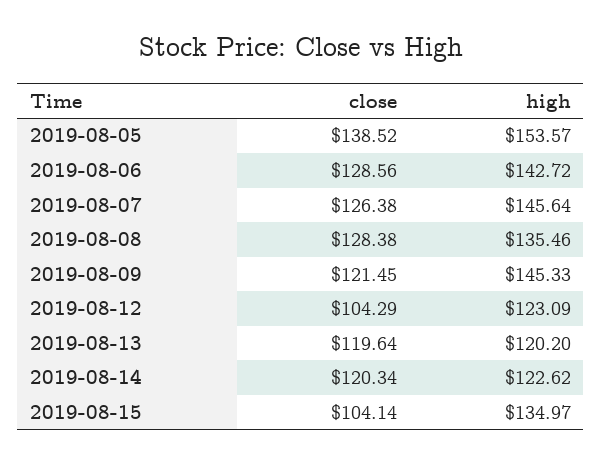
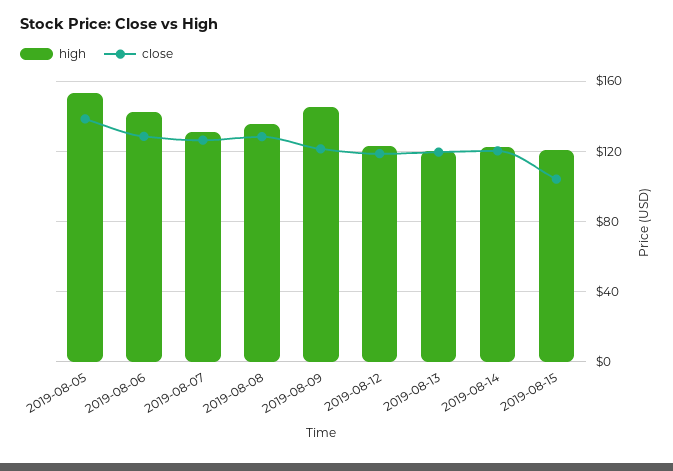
  {
    "close": {
      "2019-08-05": 138.52,
      "2019-08-06": 128.56,
      "2019-08-07": 126.38,
      "2019-08-08": 128.38,
      "2019-08-09": 121.45,
-     "2019-08-12": 104.29,
+     "2019-08-12": 120,
      "2019-08-13": 119.64,
      "2019-08-14": 120.34,
      "2019-08-15": 104.14
    },
    "high": {
      "2019-08-05": 153.57,
      "2019-08-06": 142.72,
-     "2019-08-07": 145.64,
+     "2019-08-07": 130,
      "2019-08-08": 135.46,
      "2019-08-09": 145.33,
      "2019-08-12": 123.09,
      "2019-08-13": 120.2,
      "2019-08-14": 122.62,
-     "2019-08-15": 134.97
+     "2019-08-15": 120
    }
  }

